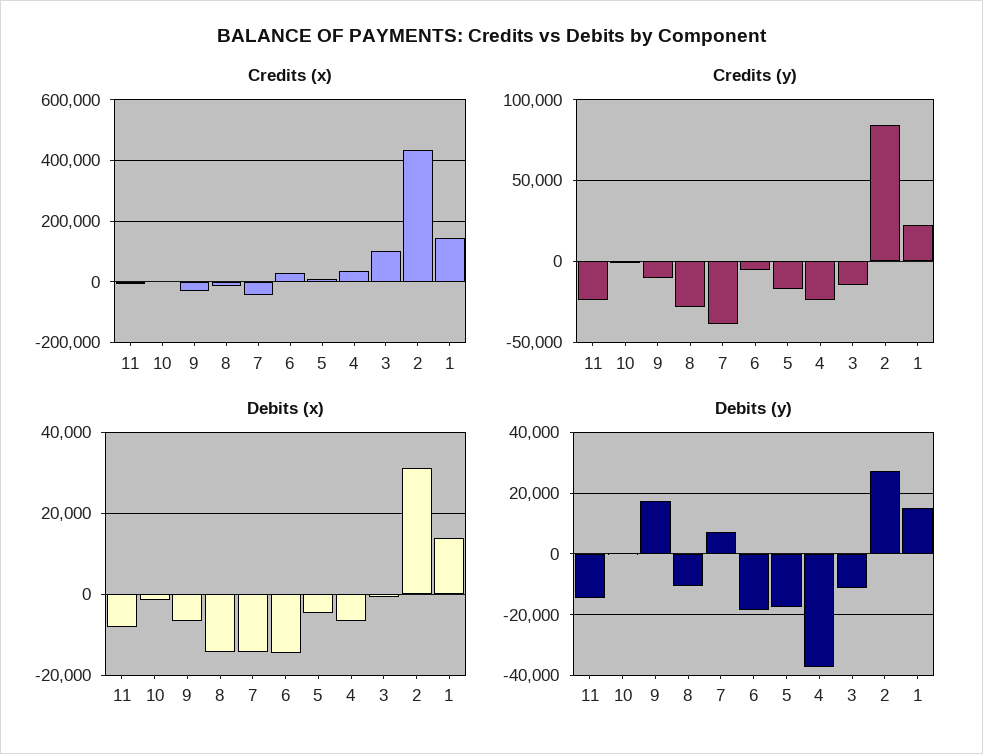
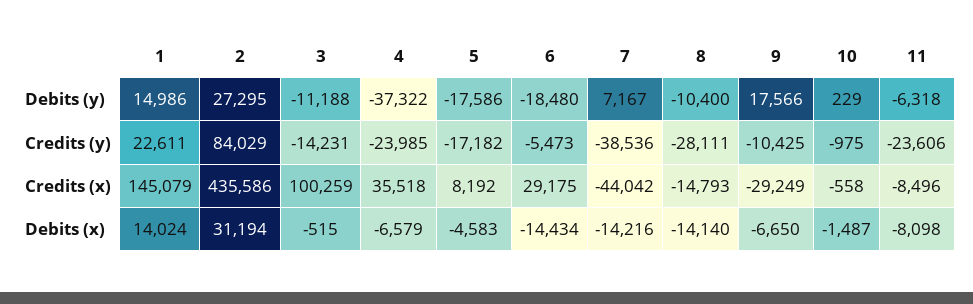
  {
    "Credits (x)": {
      "11": -8496,
      "10": -558,
      "9": -29249,
      "8": -14793,
      "7": -44042,
      "6": 29175,
      "5": 8192,
      "4": 35518,
      "3": 100259,
      "2": 435586,
      "1": 145079
    },
    "Credits (y)": {
      "11": -23606,
      "10": -975,
      "9": -10425,
      "8": -28111,
      "7": -38536,
      "6": -5473,
      "5": -17182,
      "4": -23985,
      "3": -14231,
      "2": 84029,
      "1": 22611
    },
    "Debits (x)": {
      "11": -8098,
      "10": -1487,
      "9": -6650,
      "8": -14140,
      "7": -14216,
      "6": -14434,
      "5": -4583,
      "4": -6579,
      "3": -515,
      "2": 31194,
      "1": 14024
    },
    "Debits (y)": {
-     "11": -14000,
+     "11": -6318,
      "10": 229,
      "9": 17566,
      "8": -10400,
      "7": 7167,
      "6": -18480,
      "5": -17586,
      "4": -37322,
      "3": -11188,
      "2": 27295,
      "1": 14986
    }
  }

